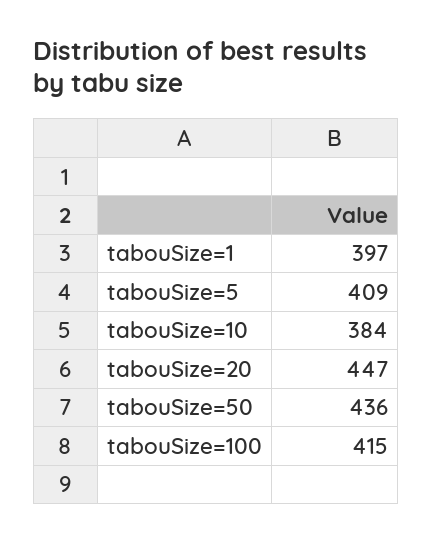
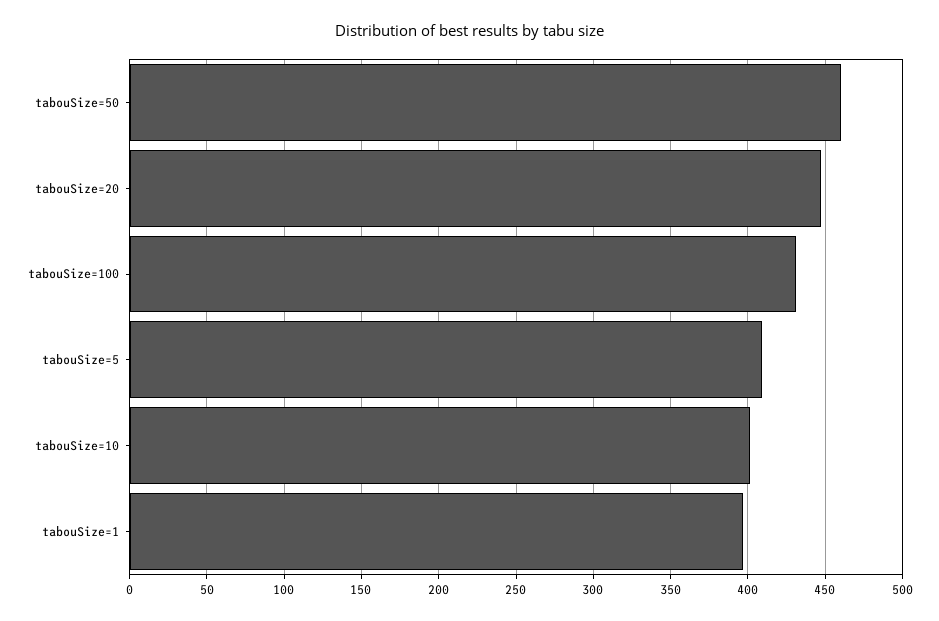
  {
    "tabouSize=1": 397,
    "tabouSize=5": 409,
-   "tabouSize=10": 384,
+   "tabouSize=10": 400,
    "tabouSize=20": 447,
-   "tabouSize=50": 436,
+   "tabouSize=50": 460,
-   "tabouSize=100": 415
+   "tabouSize=100": 430
  }

